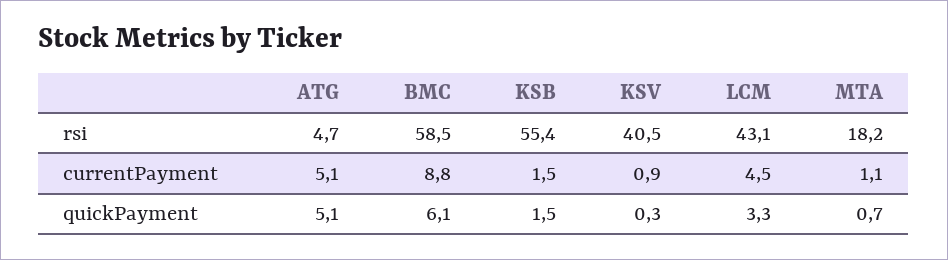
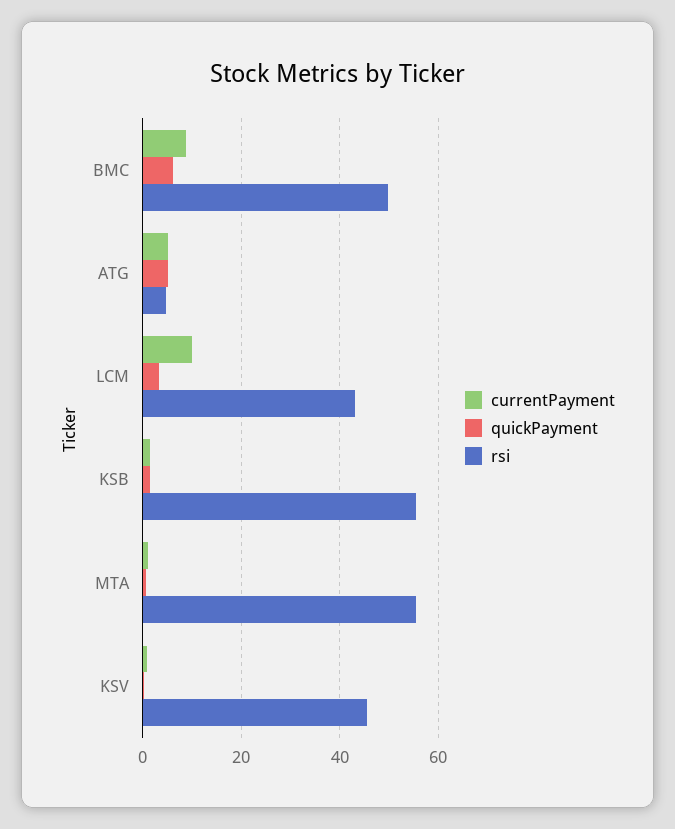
  {
    "rsi": {
      "ATG": 4.7,
-     "BMC": 58.5,
+     "BMC": 50,
      "KSB": 55.4,
-     "KSV": 40.5,
+     "KSV": 46,
      "LCM": 43.1,
-     "MTA": 18.2
+     "MTA": 56
    },
    "currentPayment": {
      "ATG": 5.1,
      "BMC": 8.8,
      "KSB": 1.5,
      "KSV": 0.9,
-     "LCM": 4.5,
+     "LCM": 10,
      "MTA": 1.1
    },
    "quickPayment": {
      "ATG": 5.1,
      "BMC": 6.1,
      "KSB": 1.5,
      "KSV": 0.3,
      "LCM": 3.3,
      "MTA": 0.7
    }
  }

